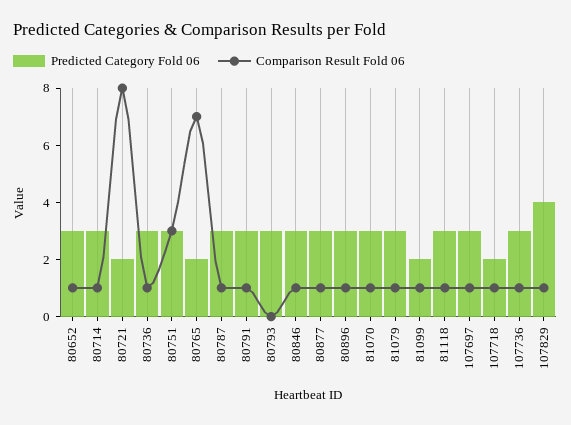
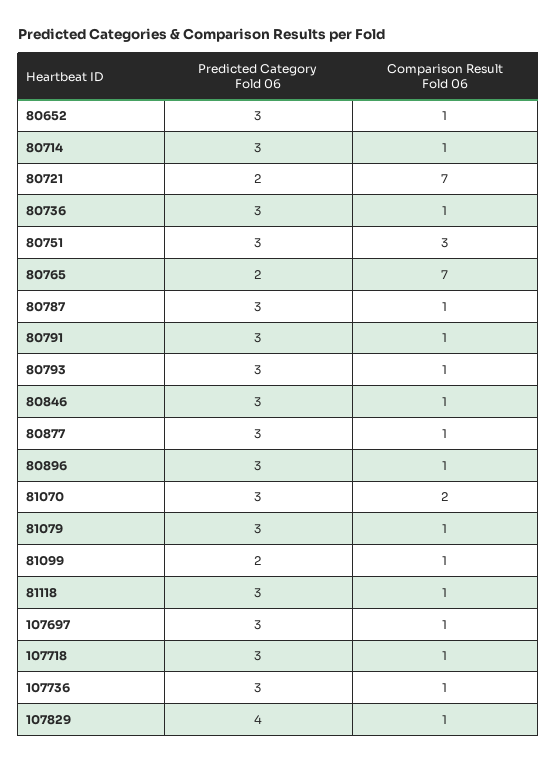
  {
    "Predicted Category Fold 06": {
      "80652": 3,
      "80714": 3,
      "80721": 2,
      "80736": 3,
      "80751": 3,
      "80765": 2,
      "80787": 3,
      "80791": 3,
      "80793": 3,
      "80846": 3,
      "80877": 3,
      "80896": 3,
      "81070": 3,
      "81079": 3,
      "81099": 2,
      "81118": 3,
      "107697": 3,
-     "107718": 2,
+     "107718": 3,
      "107736": 3,
      "107829": 4
    },
    "Comparison Result Fold 06": {
      "80652": 1,
      "80714": 1,
-     "80721": 8,
+     "80721": 7,
      "80736": 1,
      "80751": 3,
      "80765": 7,
      "80787": 1,
      "80791": 1,
-     "80793": 0,
+     "80793": 1,
      "80846": 1,
      "80877": 1,
      "80896": 1,
-     "81070": 1,
+     "81070": 2,
      "81079": 1,
      "81099": 1,
      "81118": 1,
      "107697": 1,
      "107718": 1,
      "107736": 1,
      "107829": 1
    }
  }

